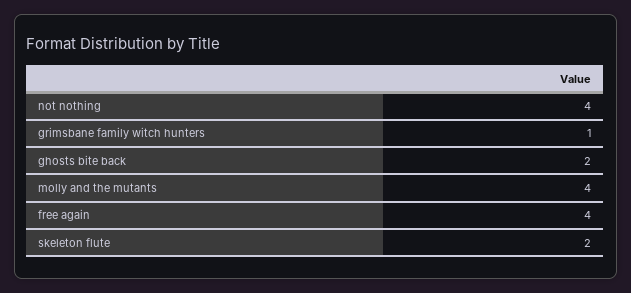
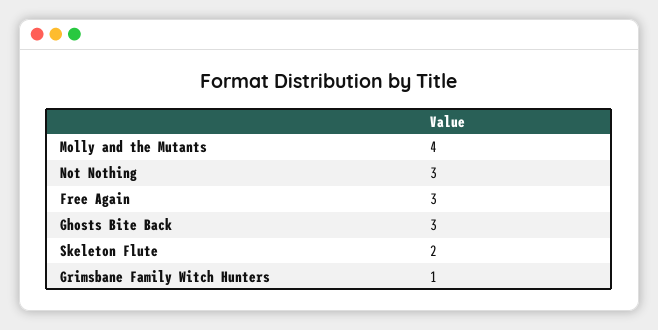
  {
-   "not nothing": 4,
+   "not nothing": 3,
    "grimsbane family witch hunters": 1,
-   "ghosts bite back": 2,
+   "ghosts bite back": 3,
    "molly and the mutants": 4,
-   "free again": 4,
+   "free again": 3,
    "skeleton flute": 2
  }

